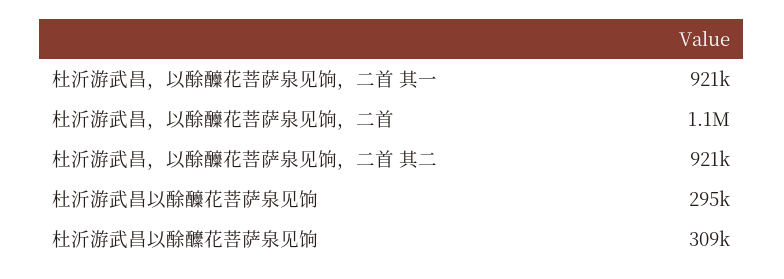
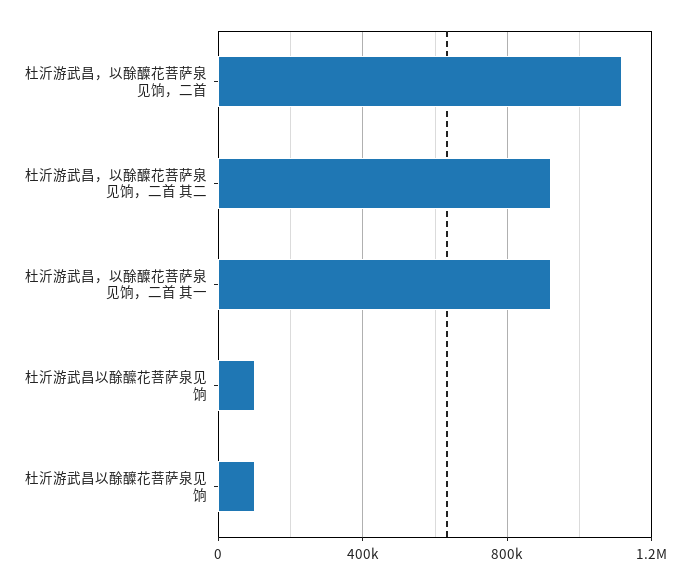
  {
    "杜沂游武昌，以酴醾花菩萨泉见饷，二首 其一": 921000,
    "杜沂游武昌，以酴醾花菩萨泉见饷，二首": 1100000,
    "杜沂游武昌，以酴醾花菩萨泉见饷，二首 其二": 921000,
-   "杜沂游武昌以酴醾花菩萨泉见饷": 295000,
+   "杜沂游武昌以酴醾花菩萨泉见饷": 100000,
-   "杜沂游武昌以酴醿花菩萨泉见饷": 309000
+   "杜沂游武昌以酴醿花菩萨泉见饷": 100000
  }

